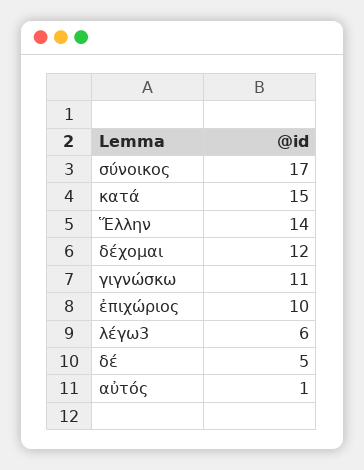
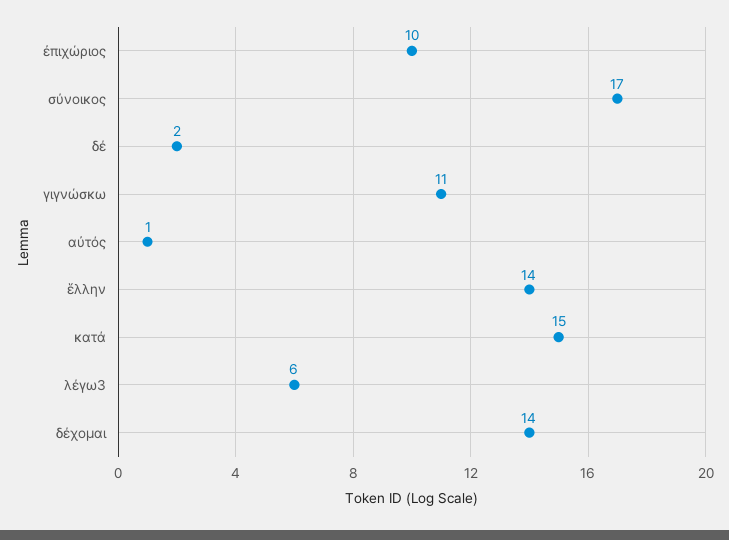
  {
    "σύνοικος": 17,
    "κατά": 15,
    "Ἕλλην": 14,
-   "δέχομαι": 12,
+   "δέχομαι": 14,
    "γιγνώσκω": 11,
    "ἐπιχώριος": 10,
    "λέγω3": 6,
-   "δέ": 5,
+   "δέ": 2,
    "αὐτός": 1
  }

